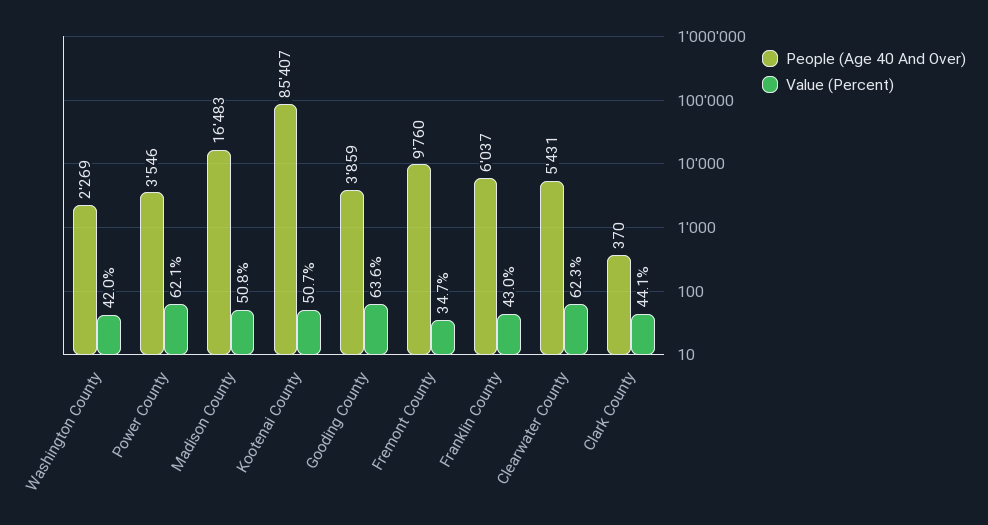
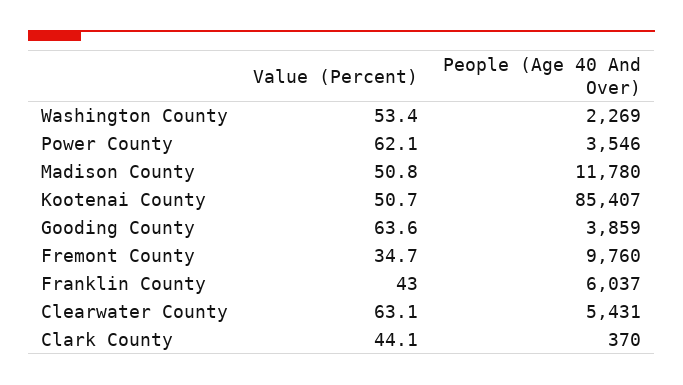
  {
    "People (Age 40 And Over)": {
      "Washington County": 2269,
      "Power County": 3546,
-     "Madison County": 16483,
+     "Madison County": 11780,
      "Kootenai County": 85407,
      "Gooding County": 3859,
      "Fremont County": 9760,
      "Franklin County": 6037,
      "Clearwater County": 5431,
      "Clark County": 370
    },
    "Value (Percent)": {
-     "Washington County": 42,
+     "Washington County": 53.4,
      "Power County": 62.1,
      "Madison County": 50.8,
      "Kootenai County": 50.7,
      "Gooding County": 63.6,
      "Fremont County": 34.7,
      "Franklin County": 43,
-     "Clearwater County": 62.3,
+     "Clearwater County": 63.1,
      "Clark County": 44.1
    }
  }

